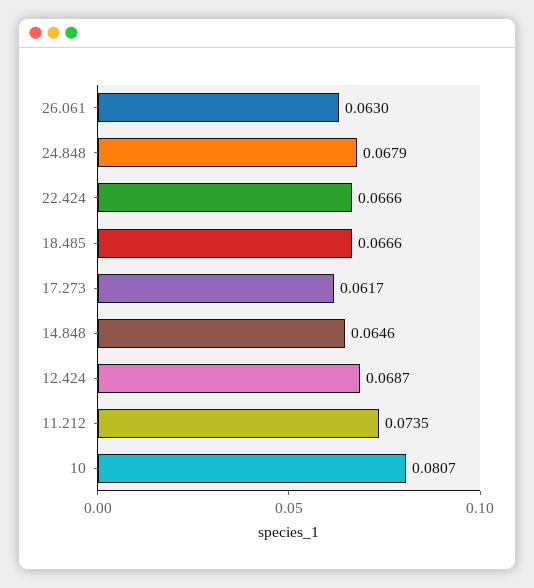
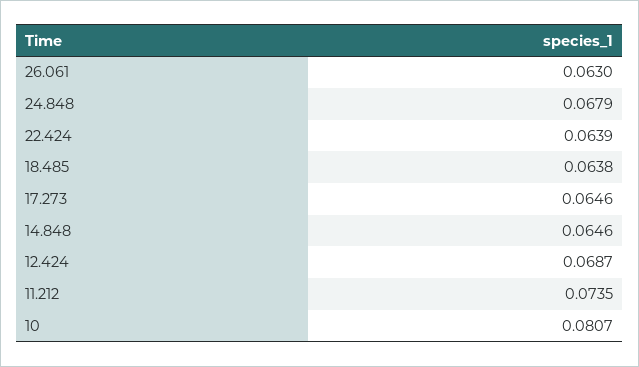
  {
    "26.061": 0.063,
    "24.848": 0.0679,
-   "22.424": 0.0666,
+   "22.424": 0.0639,
-   "18.485": 0.0666,
+   "18.485": 0.0638,
-   "17.273": 0.0617,
+   "17.273": 0.0646,
    "14.848": 0.0646,
    "12.424": 0.0687,
    "11.212": 0.0735,
    "10": 0.0807
  }

